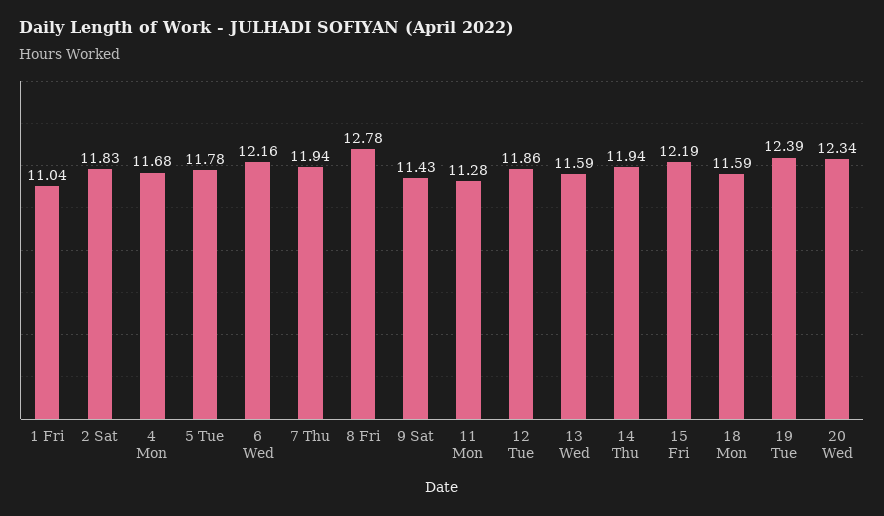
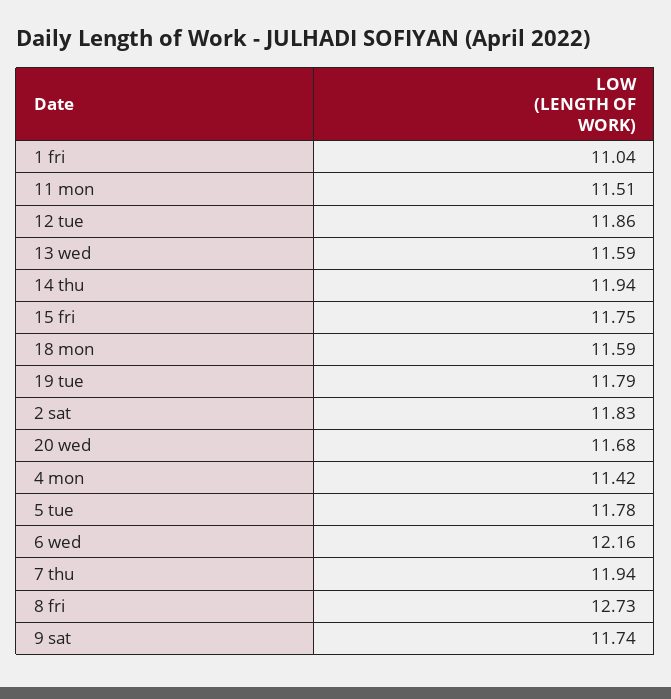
  {
    "1 Fri": 11.04,
    "2 Sat": 11.83,
-   "4 Mon": 11.68,
+   "4 Mon": 11.42,
    "5 Tue": 11.78,
    "6 Wed": 12.16,
    "7 Thu": 11.94,
-   "8 Fri": 12.78,
+   "8 Fri": 12.73,
-   "9 Sat": 11.43,
+   "9 Sat": 11.74,
-   "11 Mon": 11.28,
+   "11 Mon": 11.51,
    "12 Tue": 11.86,
    "13 Wed": 11.59,
    "14 Thu": 11.94,
-   "15 Fri": 12.19,
+   "15 Fri": 11.75,
    "18 Mon": 11.59,
-   "19 Tue": 12.39,
+   "19 Tue": 11.79,
-   "20 Wed": 12.34
+   "20 Wed": 11.68
  }

